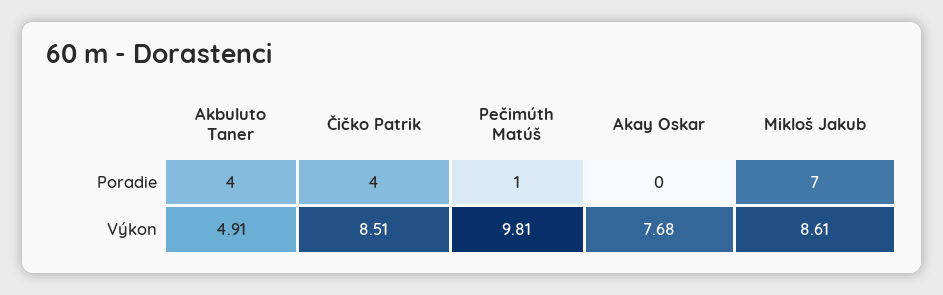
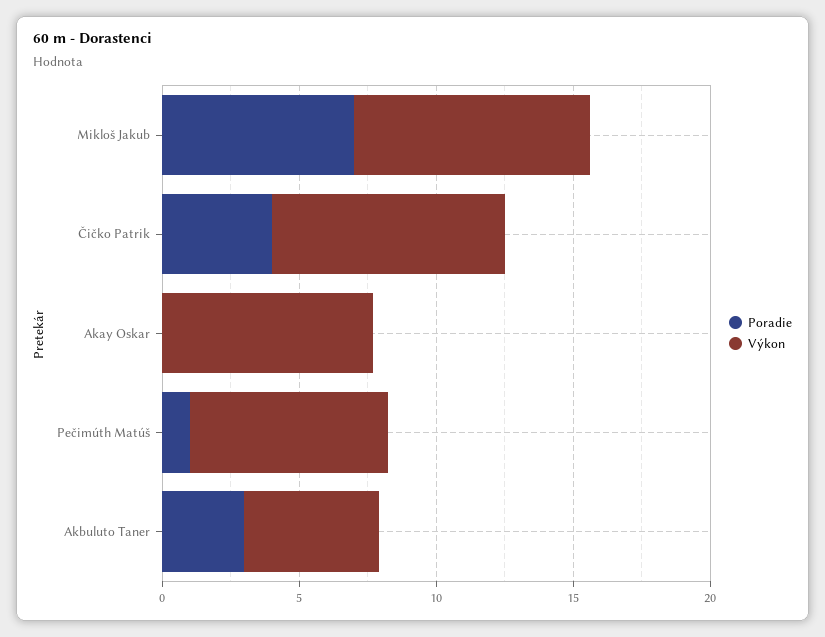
  {
    "Poradie": {
-     "Akbuluto Taner": 4,
+     "Akbuluto Taner": 3,
      "Čičko Patrik": 4,
      "Pečimúth Matúš": 1,
      "Akay Oskar": 0,
      "Mikloš Jakub": 7
    },
    "Výkon": {
      "Akbuluto Taner": 4.91,
      "Čičko Patrik": 8.51,
-     "Pečimúth Matúš": 9.81,
+     "Pečimúth Matúš": 7,
      "Akay Oskar": 7.68,
      "Mikloš Jakub": 8.61
    }
  }

